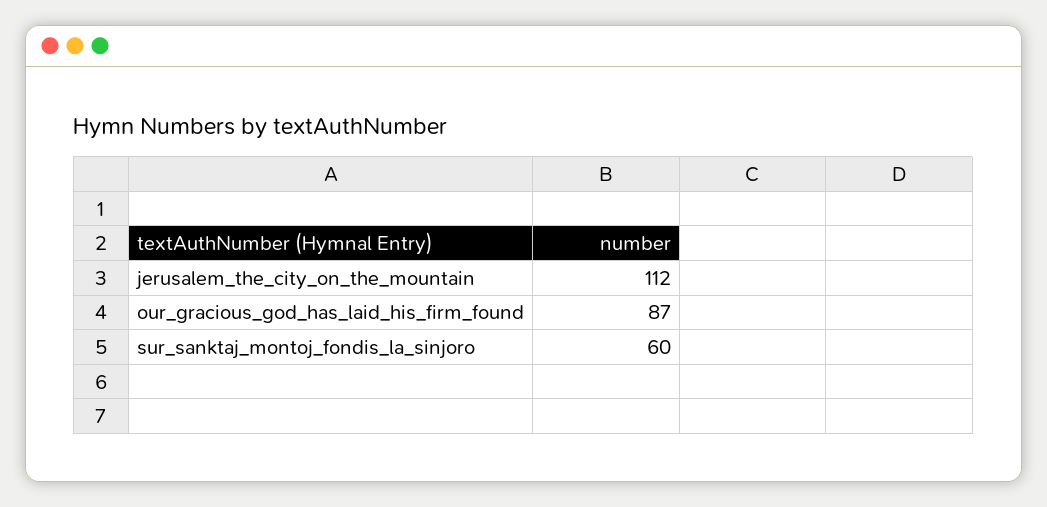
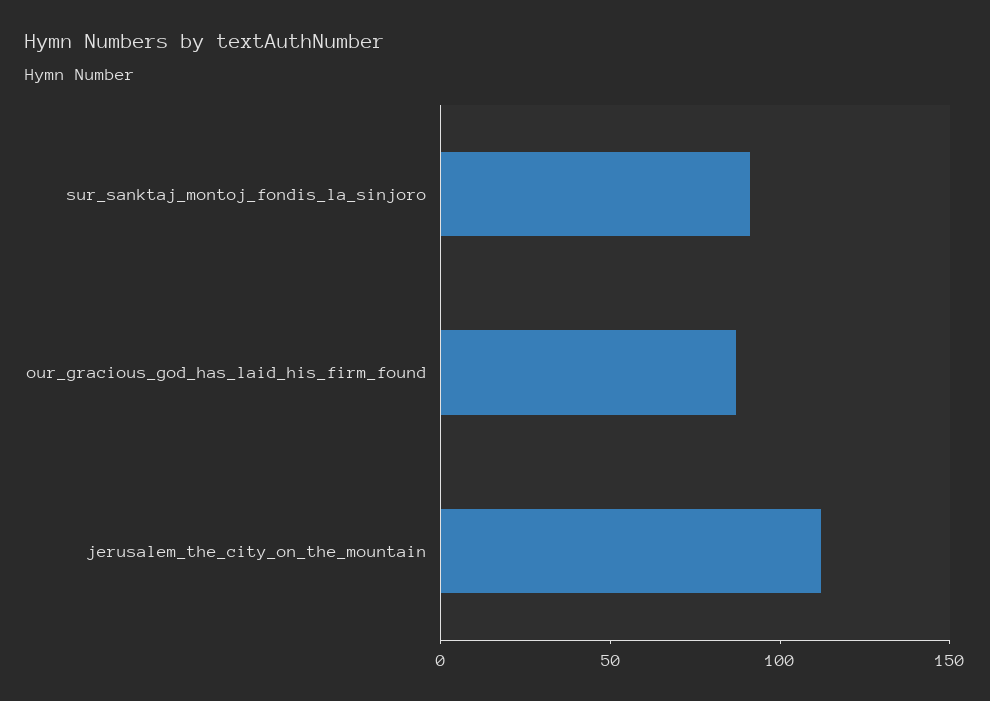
  {
    "jerusalem_the_city_on_the_mountain": 112,
    "our_gracious_god_has_laid_his_firm_found": 87,
-   "sur_sanktaj_montoj_fondis_la_sinjoro": 60
+   "sur_sanktaj_montoj_fondis_la_sinjoro": 90
  }

